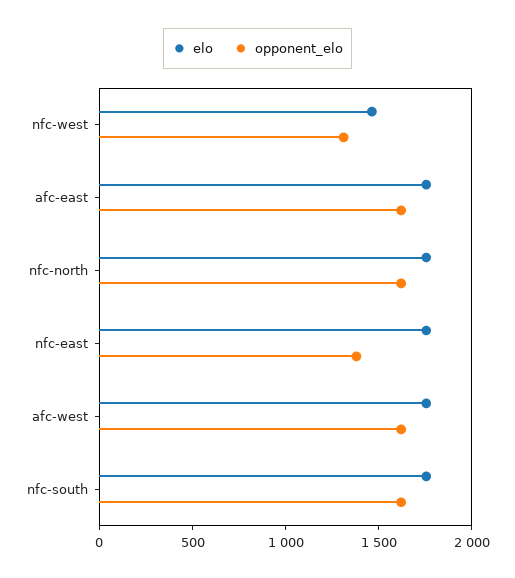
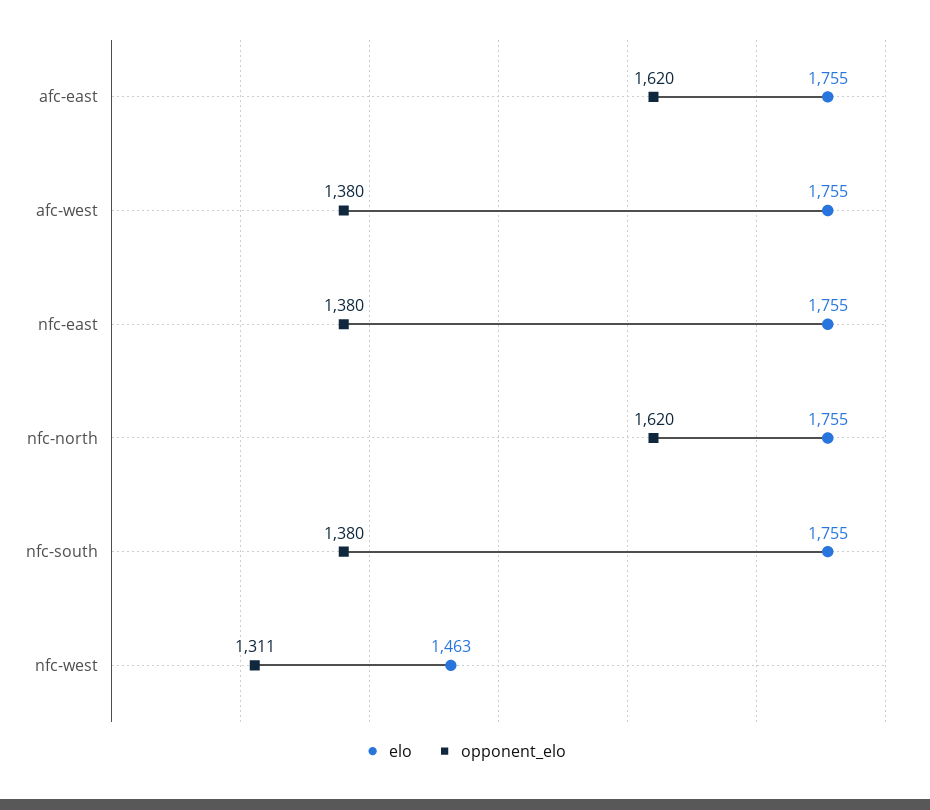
  {
    "elo": {
      "nfc-west": 1463,
      "afc-east": 1755,
      "nfc-north": 1755,
      "nfc-east": 1755,
      "afc-west": 1755,
      "nfc-south": 1755
    },
    "opponent_elo": {
      "nfc-west": 1311,
      "afc-east": 1620,
      "nfc-north": 1620,
      "nfc-east": 1380,
-     "afc-west": 1600,
+     "afc-west": 1380,
-     "nfc-south": 1600
+     "nfc-south": 1380
    }
  }

